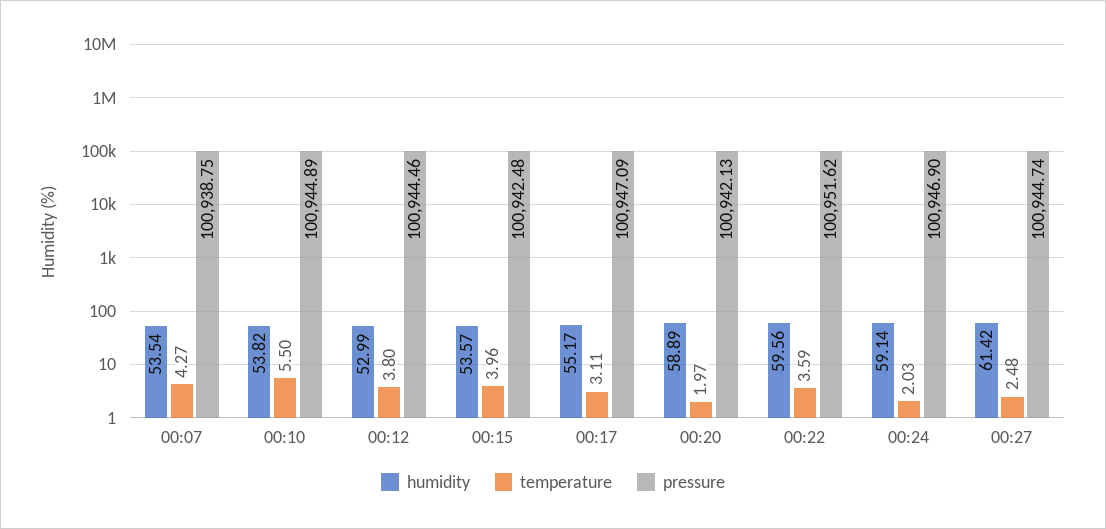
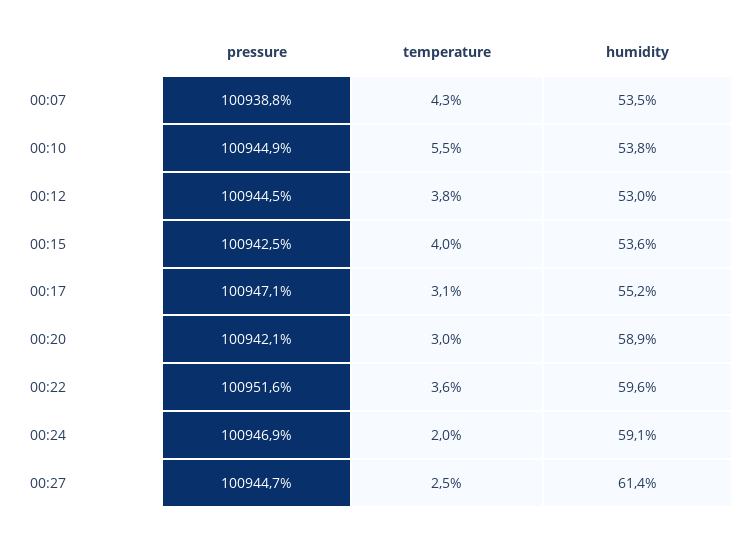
  {
    "humidity": {
      "00:07": 53.54,
      "00:10": 53.82,
      "00:12": 52.99,
      "00:15": 53.57,
      "00:17": 55.17,
      "00:20": 58.89,
      "00:22": 59.56,
      "00:24": 59.14,
      "00:27": 61.42
    },
    "temperature": {
      "00:07": 4.27,
      "00:10": 5.5,
      "00:12": 3.8,
      "00:15": 3.96,
      "00:17": 3.11,
-     "00:20": 1.97,
+     "00:20": 3,
      "00:22": 3.59,
      "00:24": 2.03,
      "00:27": 2.48
    },
    "pressure": {
      "00:07": 100938.75,
      "00:10": 100944.89,
      "00:12": 100944.46,
      "00:15": 100942.48,
      "00:17": 100947.09,
      "00:20": 100942.13,
      "00:22": 100951.62,
      "00:24": 100946.9,
      "00:27": 100944.74
    }
  }

